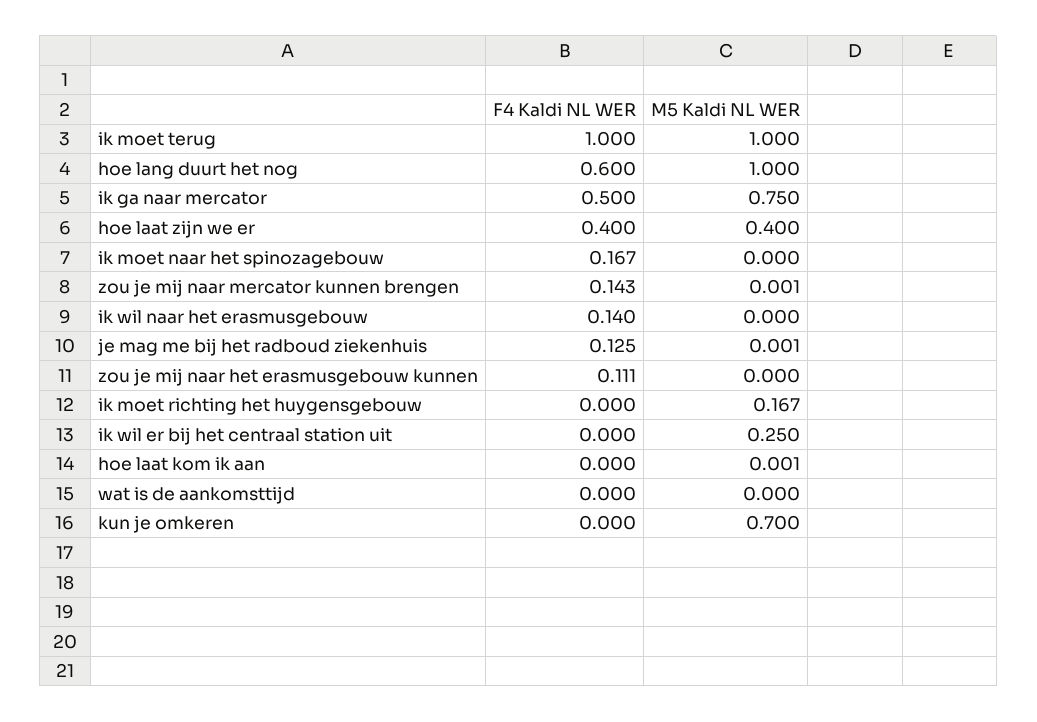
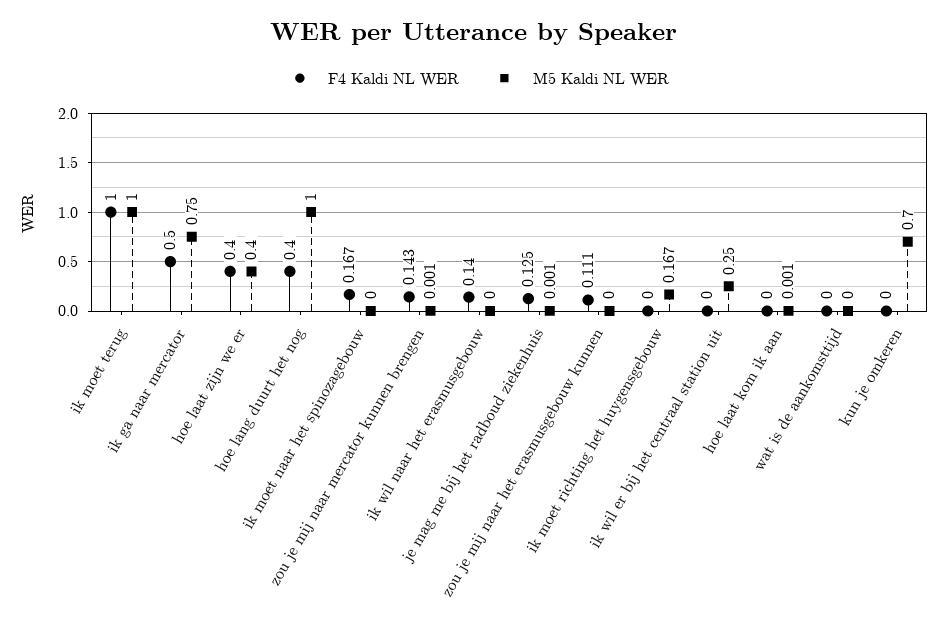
  {
    "F4 Kaldi NL WER": {
      "ik moet terug": 1,
-     "hoe lang duurt het nog": 0.6,
+     "hoe lang duurt het nog": 0.4,
      "ik ga naar mercator": 0.5,
      "hoe laat zijn we er": 0.4,
      "ik moet naar het spinozagebouw": 0.167,
      "zou je mij naar mercator kunnen brengen": 0.143,
      "ik wil naar het erasmusgebouw": 0.14,
      "je mag me bij het radboud ziekenhuis": 0.125,
      "zou je mij naar het erasmusgebouw kunnen": 0.111,
      "ik moet richting het huygensgebouw": 0,
      "ik wil er bij het centraal station uit": 0,
      "hoe laat kom ik aan": 0,
      "wat is de aankomsttijd": 0,
      "kun je omkeren": 0
    },
    "M5 Kaldi NL WER": {
      "ik moet terug": 1,
      "hoe lang duurt het nog": 1,
      "ik ga naar mercator": 0.75,
      "hoe laat zijn we er": 0.4,
      "ik moet naar het spinozagebouw": 0,
      "zou je mij naar mercator kunnen brengen": 0.001,
      "ik wil naar het erasmusgebouw": 0,
      "je mag me bij het radboud ziekenhuis": 0.001,
      "zou je mij naar het erasmusgebouw kunnen": 0,
      "ik moet richting het huygensgebouw": 0.167,
      "ik wil er bij het centraal station uit": 0.25,
      "hoe laat kom ik aan": 0.001,
      "wat is de aankomsttijd": 0,
      "kun je omkeren": 0.7
    }
  }

